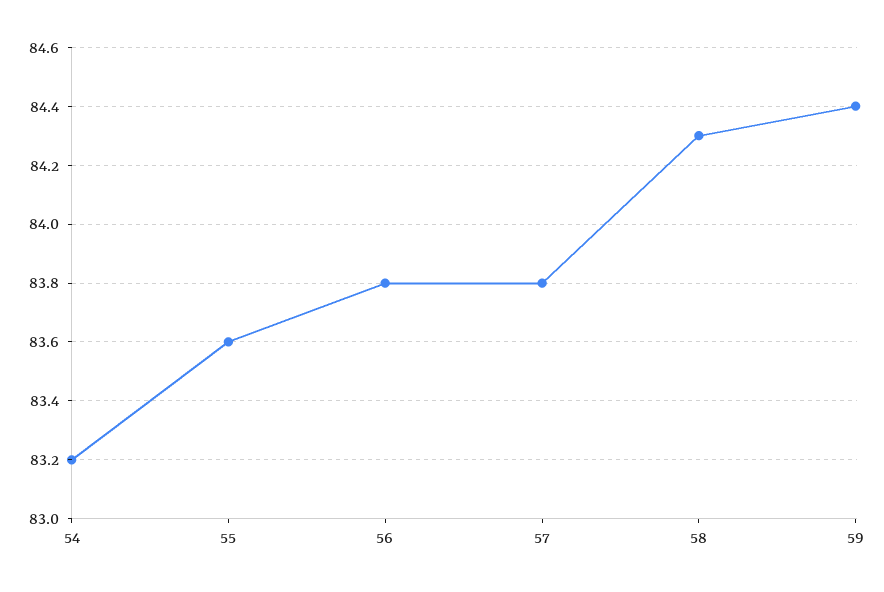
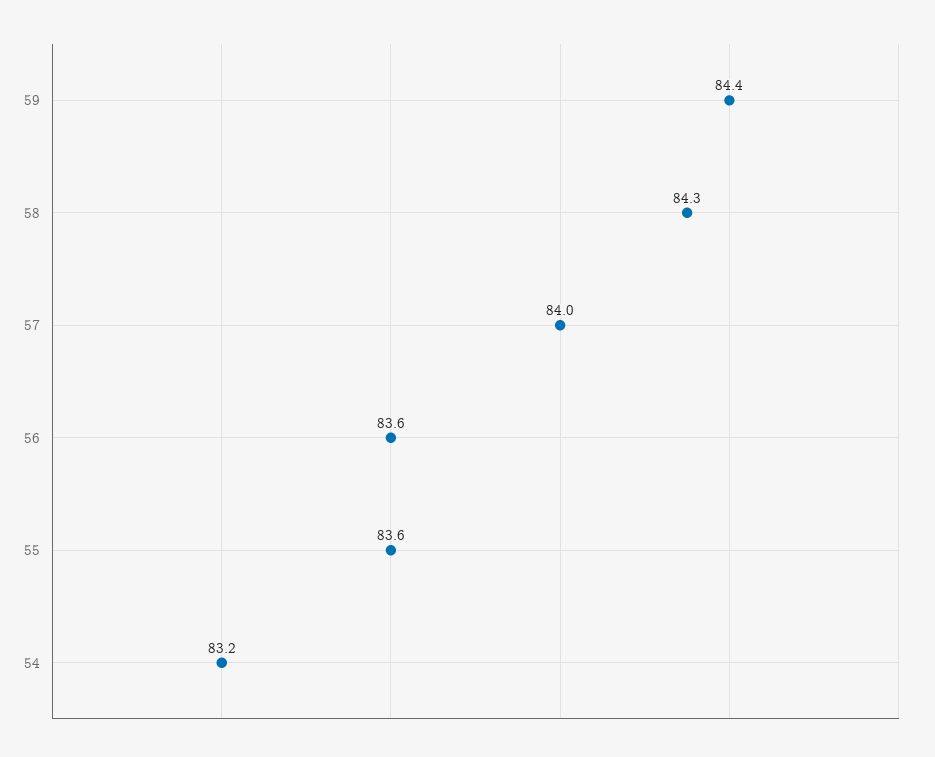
  {
    "54": 83.2,
    "55": 83.6,
-   "56": 83.8,
+   "56": 83.6,
-   "57": 83.8,
+   "57": 84,
    "58": 84.3,
    "59": 84.4
  }

